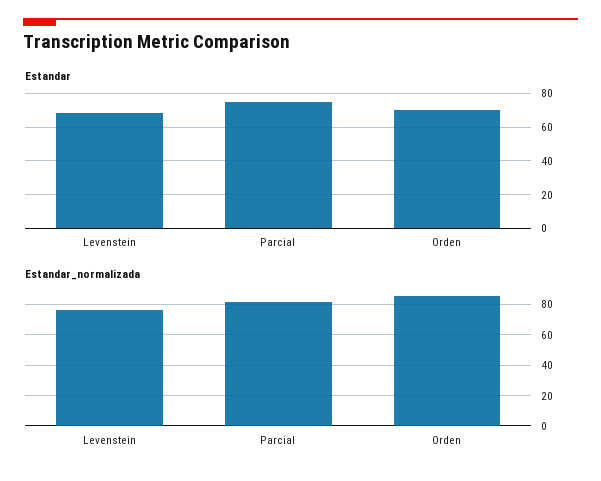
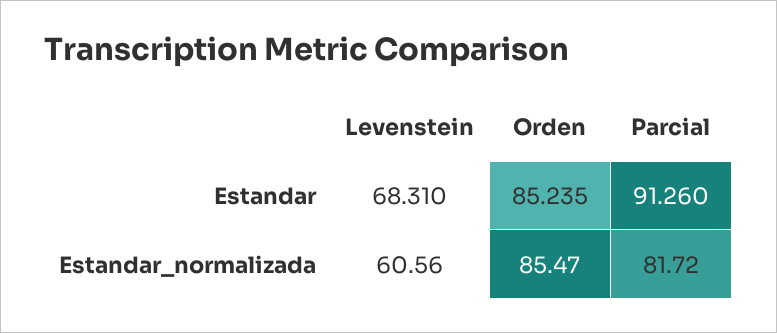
  {
    "Estandar": {
      "Levenstein": 68.31,
-     "Parcial": 75,
+     "Parcial": 91.26,
-     "Orden": 70
+     "Orden": 85.235
    },
    "Estandar_normalizada": {
-     "Levenstein": 75,
+     "Levenstein": 60.56,
      "Parcial": 81.72,
      "Orden": 85.47
    }
  }

